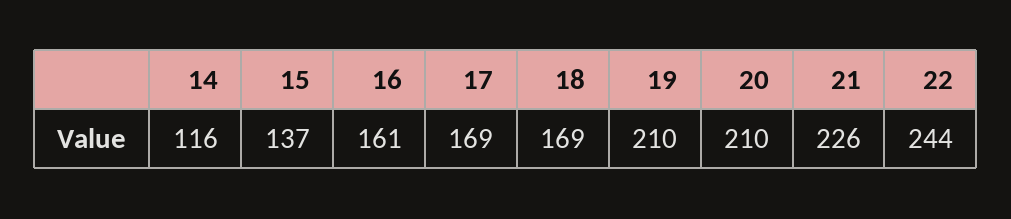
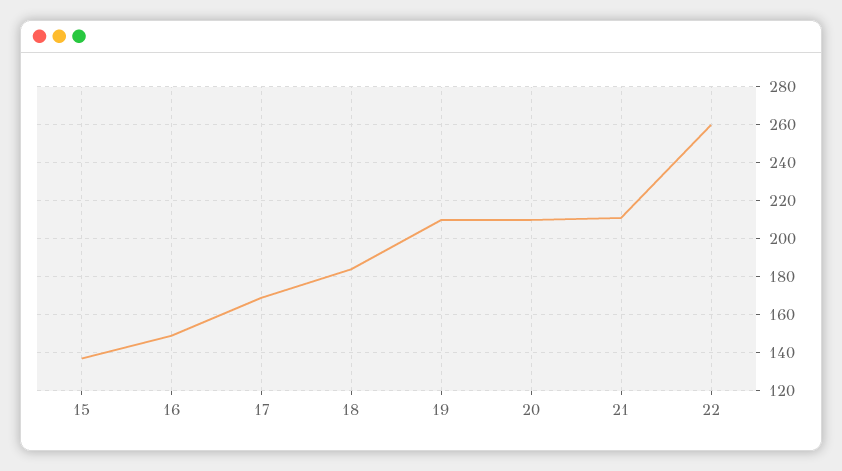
  {
-   "14": 116,
    "15": 137,
-   "16": 161,
+   "16": 150,
    "17": 169,
-   "18": 169,
+   "18": 185,
    "19": 210,
    "20": 210,
-   "21": 226,
+   "21": 210,
-   "22": 244
+   "22": 260
  }

